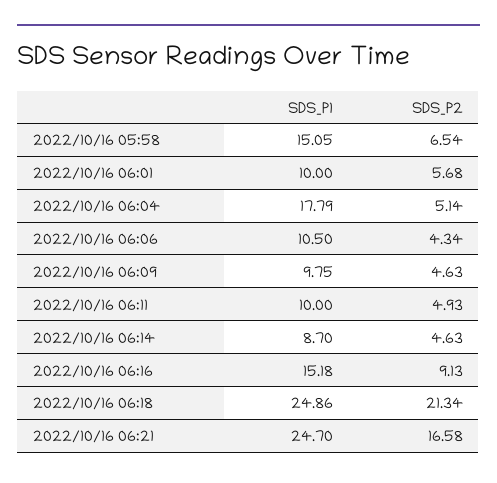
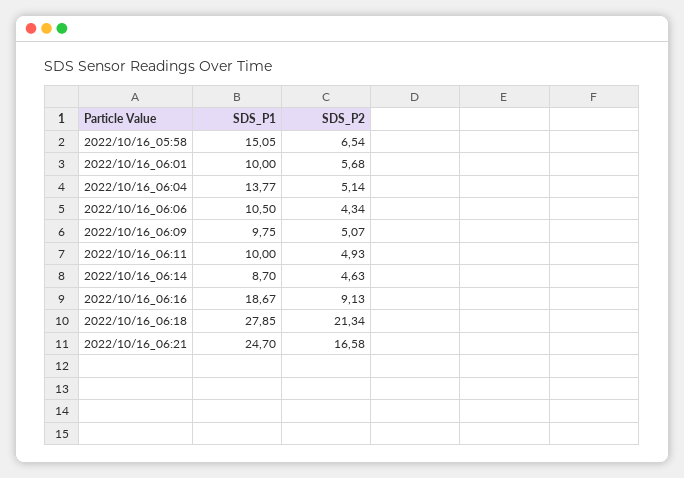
  {
    "SDS_P1": {
      "2022/10/16 05:58": 15.05,
      "2022/10/16 06:01": 10,
-     "2022/10/16 06:04": 17.79,
+     "2022/10/16 06:04": 13.77,
      "2022/10/16 06:06": 10.5,
      "2022/10/16 06:09": 9.75,
      "2022/10/16 06:11": 10,
      "2022/10/16 06:14": 8.7,
-     "2022/10/16 06:16": 15.18,
+     "2022/10/16 06:16": 18.67,
-     "2022/10/16 06:18": 24.86,
+     "2022/10/16 06:18": 27.85,
      "2022/10/16 06:21": 24.7
    },
    "SDS_P2": {
      "2022/10/16 05:58": 6.54,
      "2022/10/16 06:01": 5.68,
      "2022/10/16 06:04": 5.14,
      "2022/10/16 06:06": 4.34,
-     "2022/10/16 06:09": 4.63,
+     "2022/10/16 06:09": 5.07,
      "2022/10/16 06:11": 4.93,
      "2022/10/16 06:14": 4.63,
      "2022/10/16 06:16": 9.13,
      "2022/10/16 06:18": 21.34,
      "2022/10/16 06:21": 16.58
    }
  }

